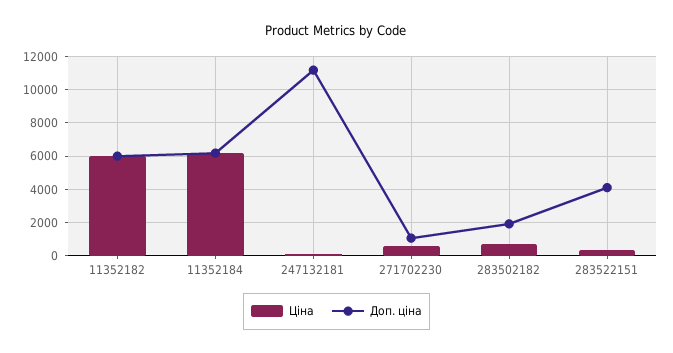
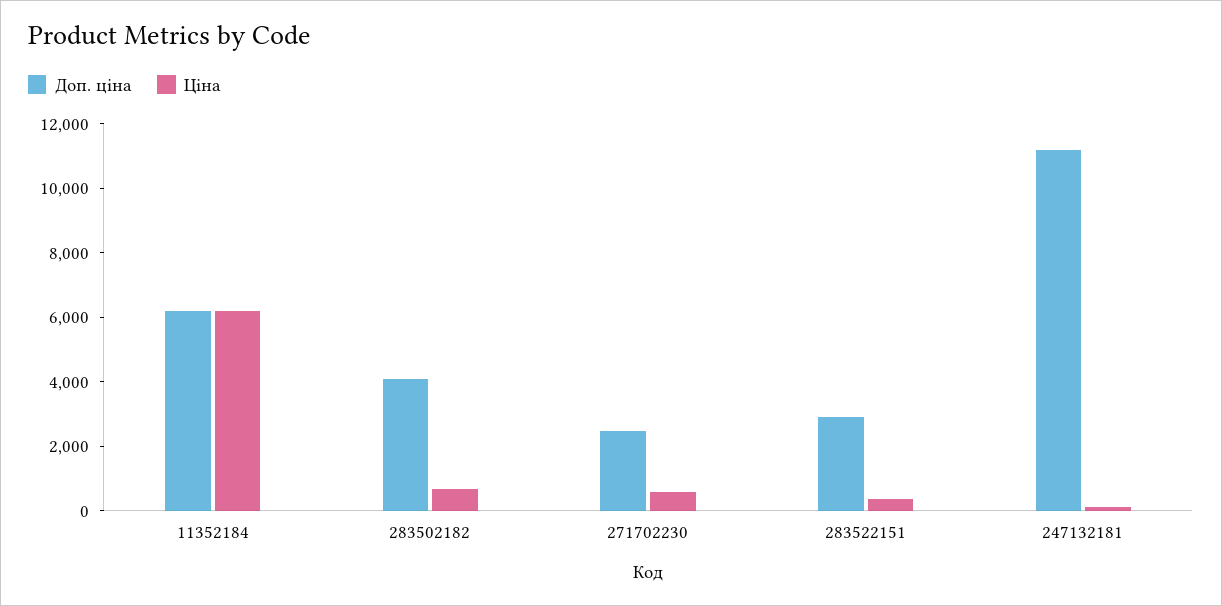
  {
    "Ціна": {
-     "11352182": 6000,
      "11352184": 6000,
      "247132181": 0,
      "271702230": 500,
      "283502182": 500,
      "283522151": 500
    },
    "Доп. ціна": {
-     "11352182": 6000,
      "11352184": 6000,
      "247132181": 11000,
-     "271702230": 1000,
+     "271702230": 2500,
-     "283502182": 2000,
+     "283502182": 4000,
-     "283522151": 4000
+     "283522151": 3000
    }
  }

